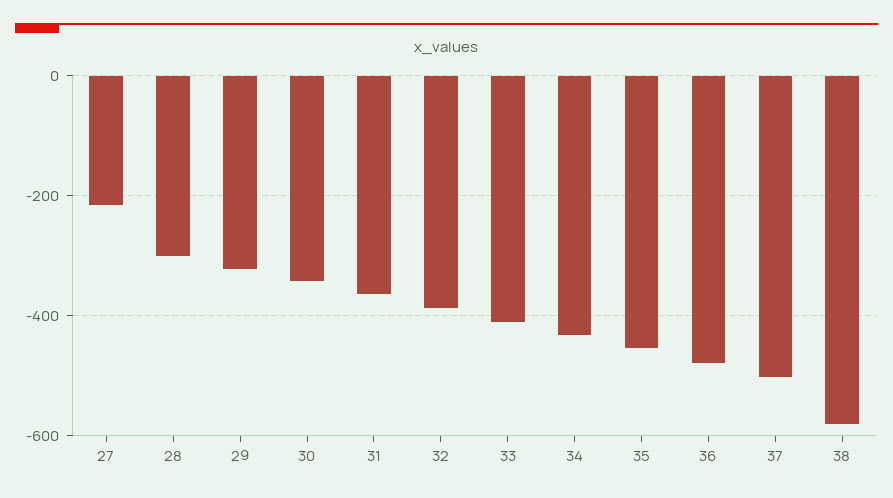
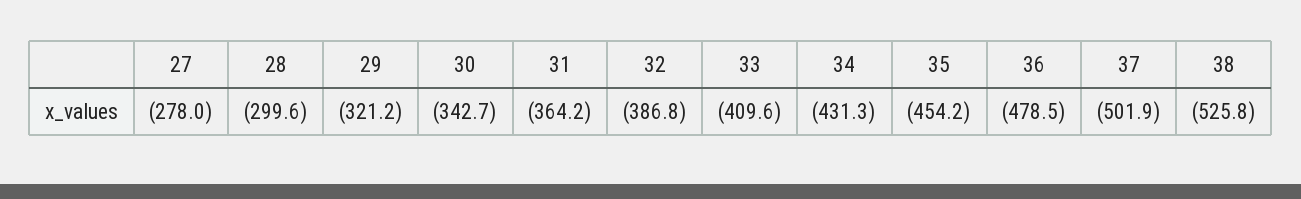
  {
-   "27": -220,
+   "27": -278,
    "28": -299.6,
    "29": -321.2,
    "30": -342.7,
    "31": -364.2,
    "32": -386.8,
    "33": -409.6,
    "34": -431.3,
    "35": -454.2,
    "36": -478.5,
    "37": -501.9,
-   "38": -580
+   "38": -525.8
  }

